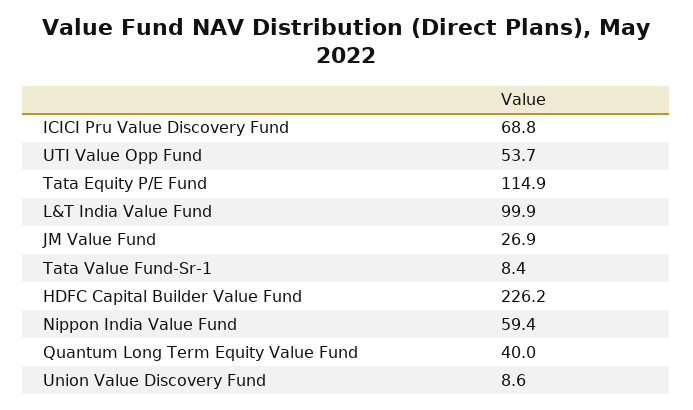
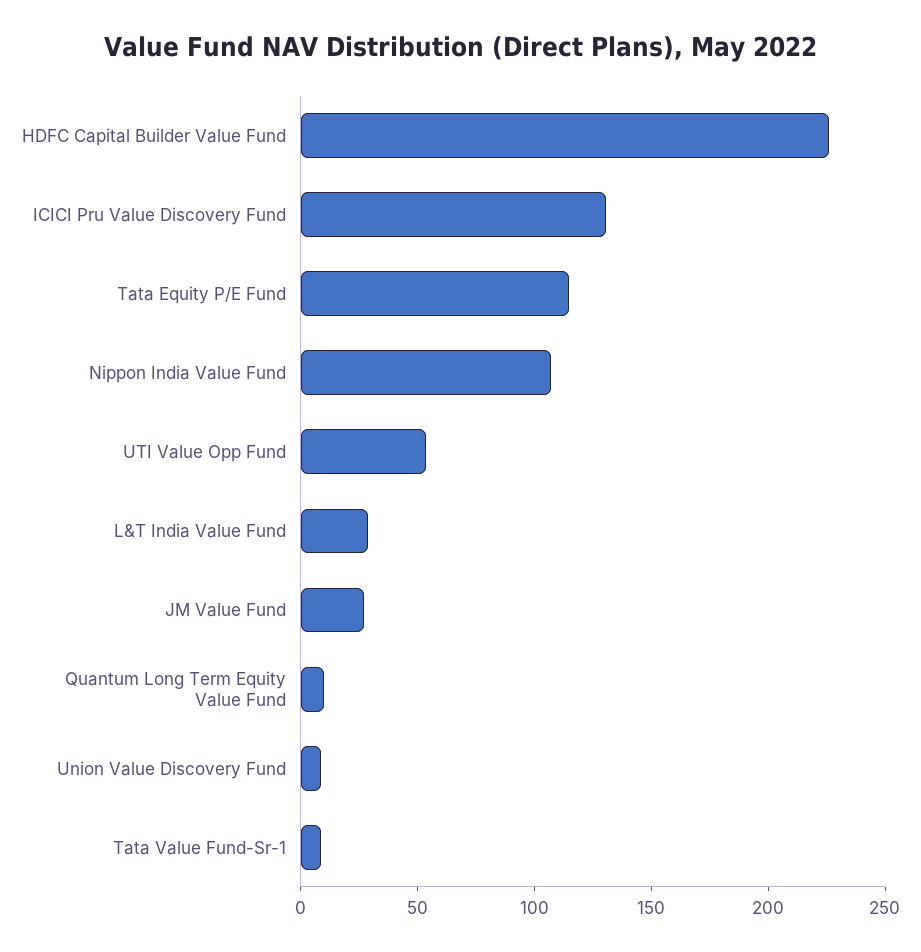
  {
-   "ICICI Pru Value Discovery Fund": 68.8,
+   "ICICI Pru Value Discovery Fund": 130,
    "UTI Value Opp Fund": 53.7,
    "Tata Equity P/E Fund": 114.9,
-   "L&T India Value Fund": 99.9,
+   "L&T India Value Fund": 30,
    "JM Value Fund": 26.9,
    "Tata Value Fund-Sr-1": 8.4,
    "HDFC Capital Builder Value Fund": 226.2,
-   "Nippon India Value Fund": 59.4,
+   "Nippon India Value Fund": 110,
-   "Quantum Long Term Equity Value Fund": 40,
+   "Quantum Long Term Equity Value Fund": 10,
    "Union Value Discovery Fund": 8.6
  }

